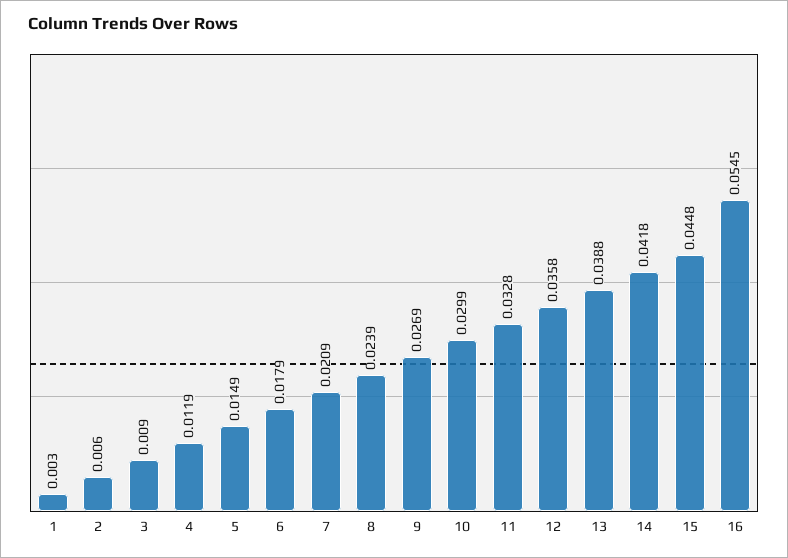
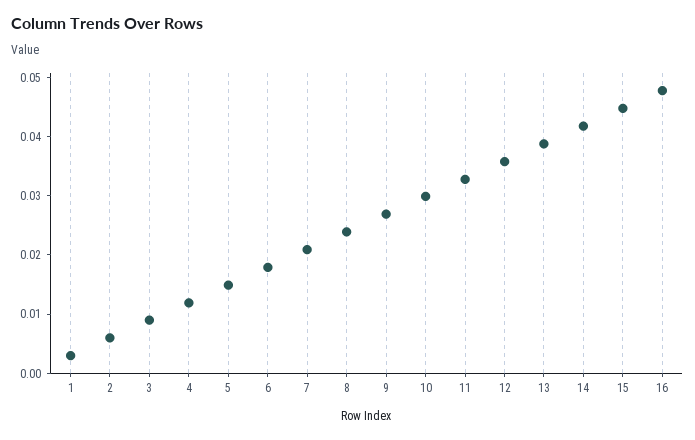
  {
    "1": 0.003,
    "2": 0.006,
    "3": 0.009,
    "4": 0.0119,
    "5": 0.0149,
    "6": 0.0179,
    "7": 0.0209,
    "8": 0.0239,
    "9": 0.0269,
    "10": 0.0299,
    "11": 0.0328,
    "12": 0.0358,
    "13": 0.0388,
    "14": 0.0418,
    "15": 0.0448,
-   "16": 0.0545
+   "16": 0.048
  }

